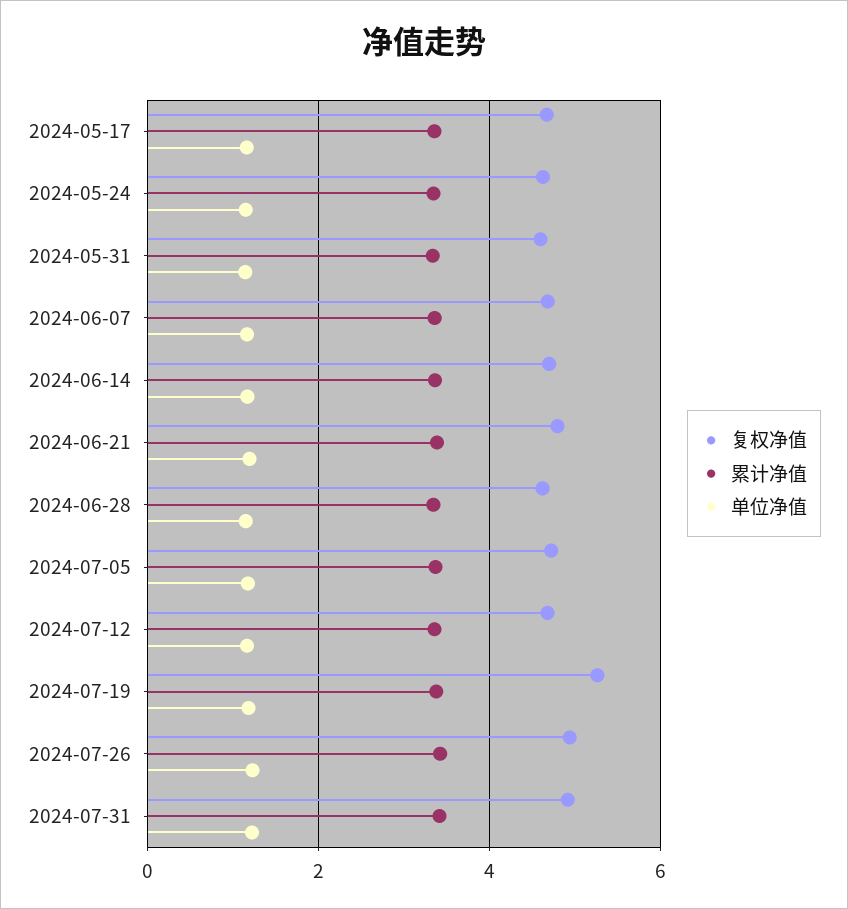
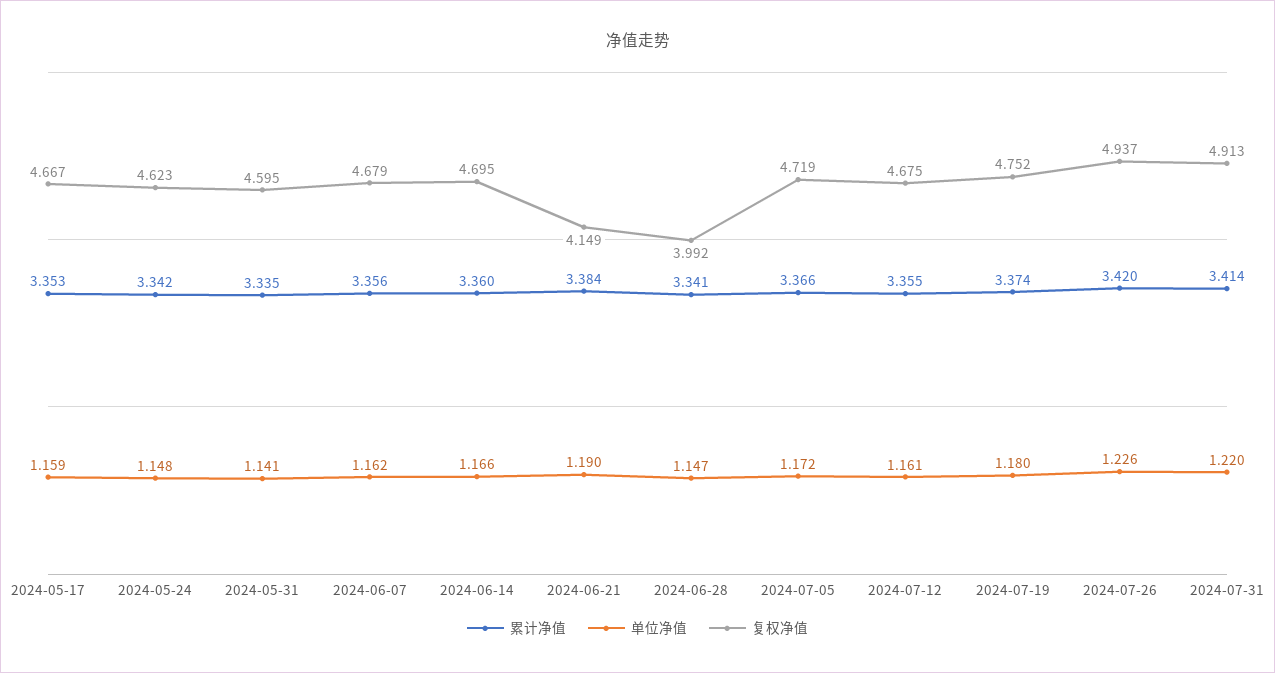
  {
    "复权净值": {
      "2024-05-17": 4.667,
      "2024-05-24": 4.623,
      "2024-05-31": 4.595,
      "2024-06-07": 4.679,
      "2024-06-14": 4.695,
-     "2024-06-21": 4.8,
+     "2024-06-21": 4.149,
-     "2024-06-28": 4.6,
+     "2024-06-28": 3.992,
      "2024-07-05": 4.719,
      "2024-07-12": 4.675,
-     "2024-07-19": 5.2,
+     "2024-07-19": 4.752,
      "2024-07-26": 4.937,
      "2024-07-31": 4.913
    },
    "累计净值": {
      "2024-05-17": 3.353,
      "2024-05-24": 3.342,
      "2024-05-31": 3.335,
      "2024-06-07": 3.356,
      "2024-06-14": 3.36,
      "2024-06-21": 3.384,
      "2024-06-28": 3.341,
      "2024-07-05": 3.366,
      "2024-07-12": 3.355,
      "2024-07-19": 3.374,
      "2024-07-26": 3.42,
      "2024-07-31": 3.414
    },
    "单位净值": {
      "2024-05-17": 1.159,
      "2024-05-24": 1.148,
      "2024-05-31": 1.141,
      "2024-06-07": 1.162,
      "2024-06-14": 1.166,
      "2024-06-21": 1.19,
      "2024-06-28": 1.147,
      "2024-07-05": 1.172,
      "2024-07-12": 1.161,
      "2024-07-19": 1.18,
      "2024-07-26": 1.226,
      "2024-07-31": 1.22
    }
  }

